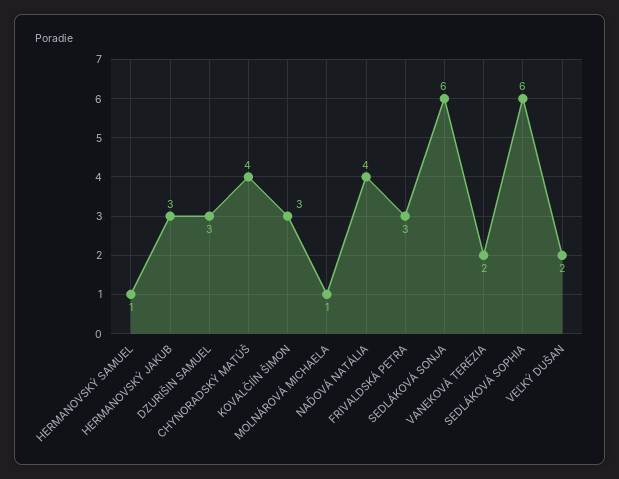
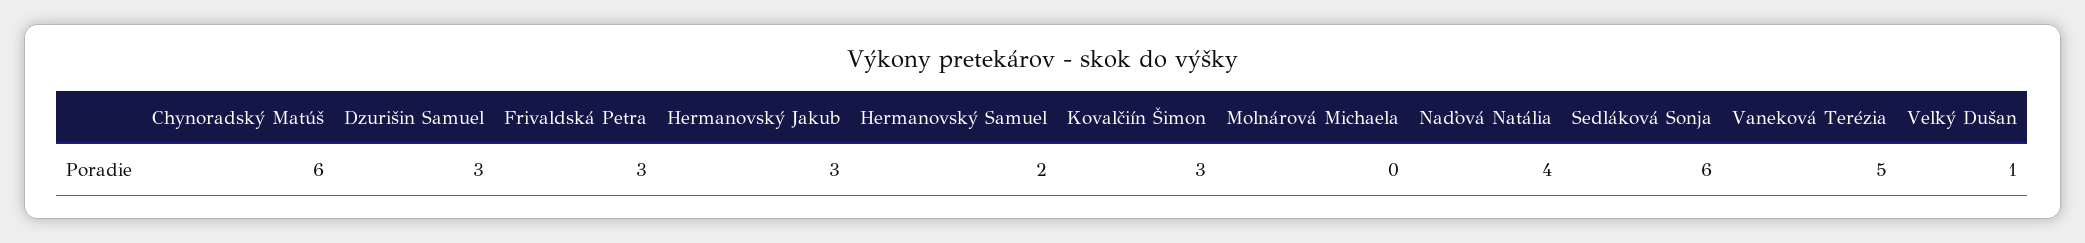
  {
-   "HERMANOVSKÝ SAMUEL": 1,
+   "HERMANOVSKÝ SAMUEL": 2,
    "HERMANOVSKÝ JAKUB": 3,
    "DZURIŠIN SAMUEL": 3,
-   "CHYNORADSKÝ MATÚŠ": 4,
+   "CHYNORADSKÝ MATÚŠ": 6,
    "KOVALČIÍN ŠIMON": 3,
-   "MOLNÁROVÁ MICHAELA": 1,
+   "MOLNÁROVÁ MICHAELA": 0,
    "NAĎOVÁ NATÁLIA": 4,
    "FRIVALDSKÁ PETRA": 3,
    "SEDLÁKOVÁ SONJA": 6,
-   "VANEKOVÁ TERÉZIA": 2,
+   "VANEKOVÁ TERÉZIA": 5,
-   "SEDLÁKOVÁ SOPHIA": 6,
-   "VEĽKÝ DUŠAN": 2
+   "VEĽKÝ DUŠAN": 1
  }

